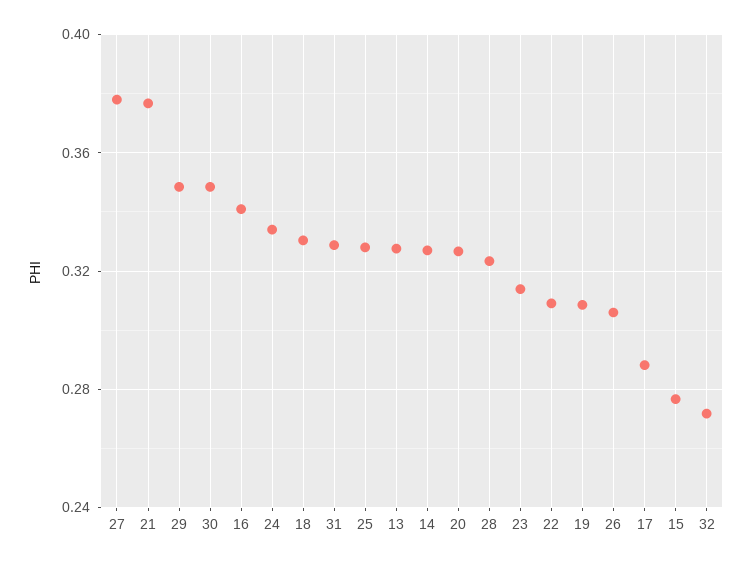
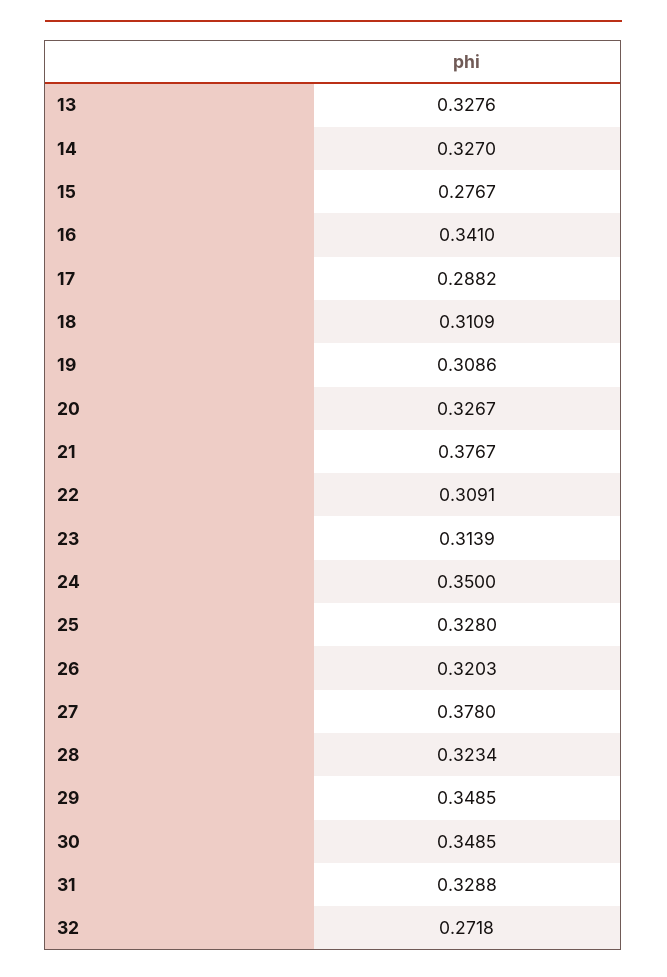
  {
    "27": 0.378,
    "21": 0.3767,
    "29": 0.3485,
    "30": 0.3485,
    "16": 0.341,
-   "24": 0.335,
+   "24": 0.35,
-   "18": 0.33,
+   "18": 0.3109,
    "31": 0.3288,
    "25": 0.328,
    "13": 0.3276,
    "14": 0.327,
    "20": 0.3267,
    "28": 0.3234,
    "23": 0.3139,
    "22": 0.3091,
    "19": 0.3086,
-   "26": 0.305,
+   "26": 0.3203,
    "17": 0.2882,
    "15": 0.2767,
    "32": 0.2718
  }

